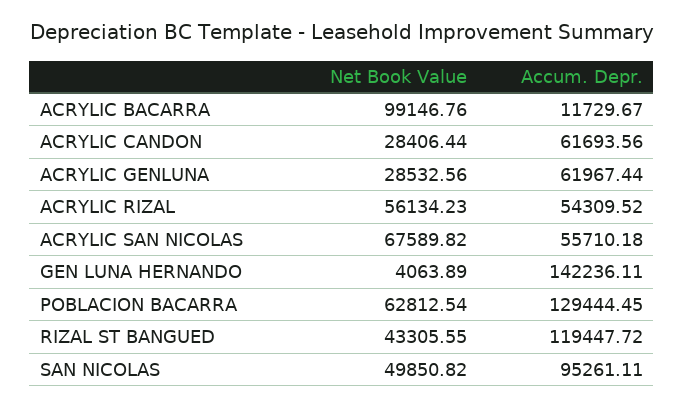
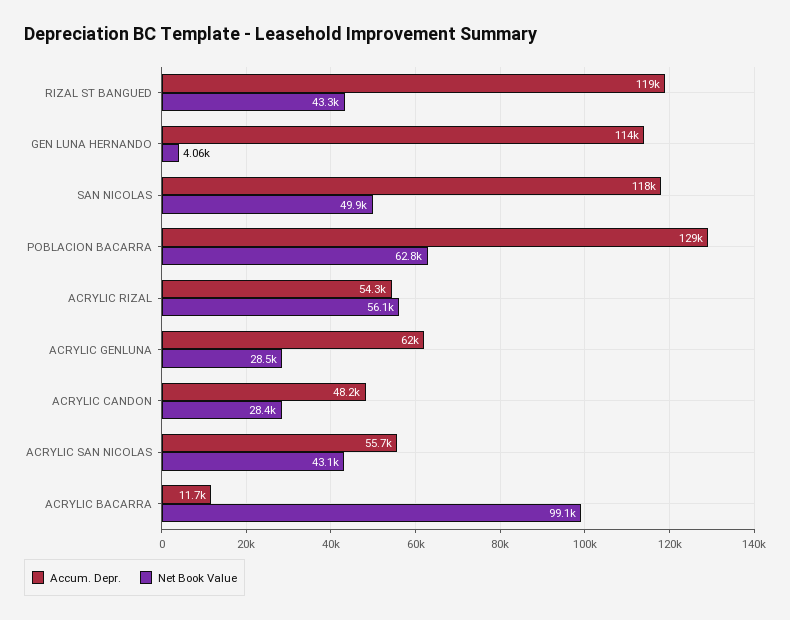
  {
    "Net Book Value": {
      "ACRYLIC BACARRA": 99146.76,
      "ACRYLIC CANDON": 28406.44,
      "ACRYLIC GENLUNA": 28532.56,
      "ACRYLIC RIZAL": 56134.23,
-     "ACRYLIC SAN NICOLAS": 67589.82,
+     "ACRYLIC SAN NICOLAS": 43100,
      "GEN LUNA HERNANDO": 4063.89,
      "POBLACION BACARRA": 62812.54,
      "RIZAL ST BANGUED": 43305.55,
      "SAN NICOLAS": 49850.82
    },
    "Accum. Depr.": {
      "ACRYLIC BACARRA": 11729.67,
-     "ACRYLIC CANDON": 61693.56,
+     "ACRYLIC CANDON": 48200,
      "ACRYLIC GENLUNA": 61967.44,
      "ACRYLIC RIZAL": 54309.52,
      "ACRYLIC SAN NICOLAS": 55710.18,
-     "GEN LUNA HERNANDO": 142236.11,
+     "GEN LUNA HERNANDO": 114000,
      "POBLACION BACARRA": 129444.45,
      "RIZAL ST BANGUED": 119447.72,
-     "SAN NICOLAS": 95261.11
+     "SAN NICOLAS": 118000
    }
  }

